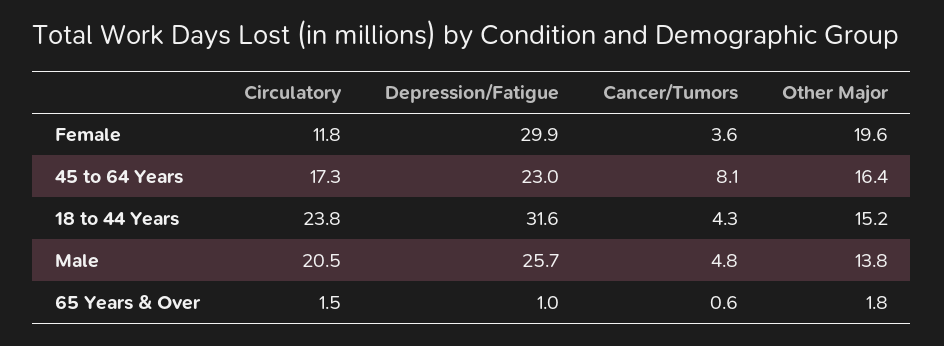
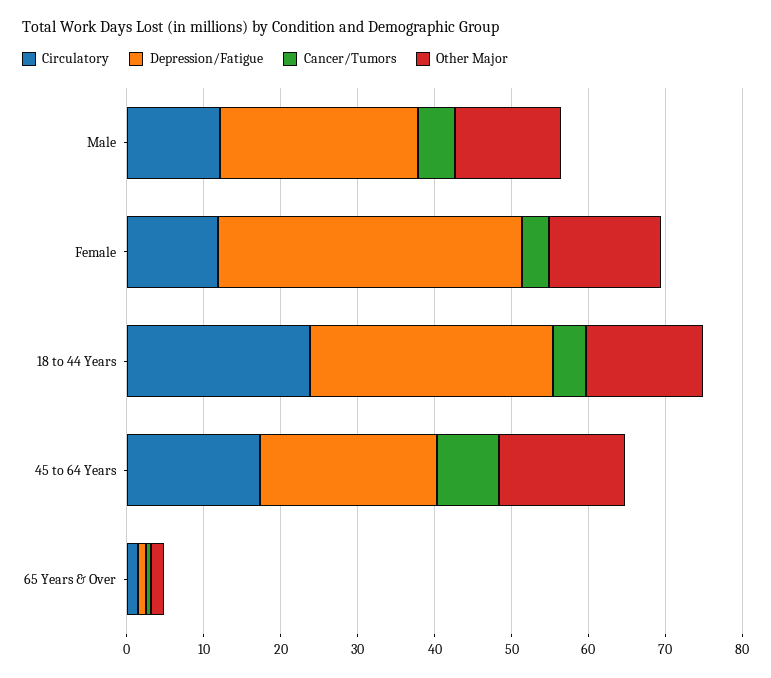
  {
    "Circulatory": {
      "Female": 11.8,
      "45 to 64 Years": 17.3,
      "18 to 44 Years": 23.8,
-     "Male": 20.5,
+     "Male": 12,
      "65 Years & Over": 1.5
    },
    "Depression/Fatigue": {
-     "Female": 29.9,
+     "Female": 40,
      "45 to 64 Years": 23,
      "18 to 44 Years": 31.6,
      "Male": 25.7,
      "65 Years & Over": 1
    },
    "Cancer/Tumors": {
      "Female": 3.6,
      "45 to 64 Years": 8.1,
      "18 to 44 Years": 4.3,
      "Male": 4.8,
      "65 Years & Over": 0.6
    },
    "Other Major": {
-     "Female": 19.6,
+     "Female": 14,
      "45 to 64 Years": 16.4,
      "18 to 44 Years": 15.2,
      "Male": 13.8,
      "65 Years & Over": 1.8
    }
  }

